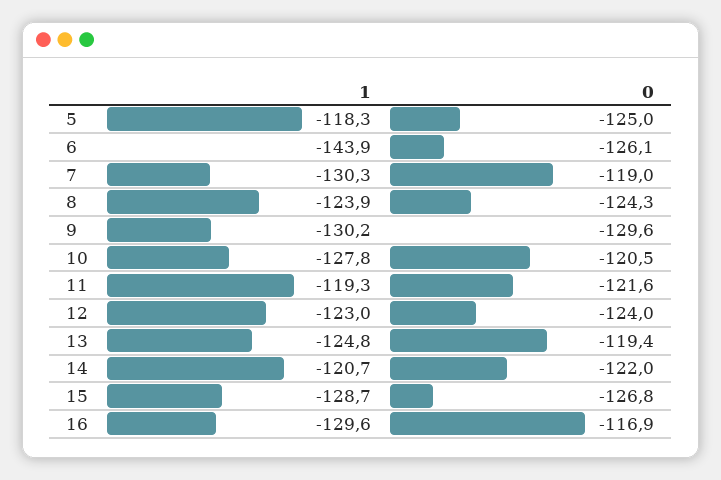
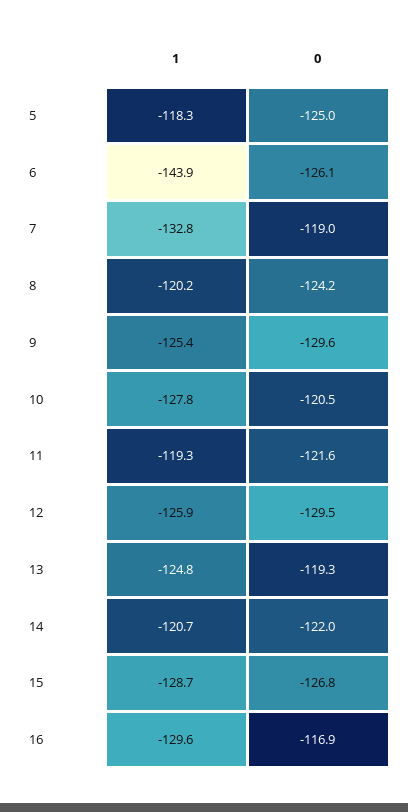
  {
    "1": {
      "5": -118.3,
      "6": -143.9,
-     "7": -130.3,
+     "7": -132.8,
-     "8": -123.9,
+     "8": -120.2,
-     "9": -130.2,
+     "9": -125.4,
      "10": -127.8,
      "11": -119.3,
-     "12": -123,
+     "12": -125.9,
      "13": -124.8,
      "14": -120.7,
      "15": -128.7,
      "16": -129.6
    },
    "0": {
      "5": -125,
      "6": -126.1,
      "7": -119,
-     "8": -124.3,
+     "8": -124.2,
      "9": -129.6,
      "10": -120.5,
      "11": -121.6,
-     "12": -124,
+     "12": -129.5,
-     "13": -119.4,
+     "13": -119.3,
      "14": -122,
      "15": -126.8,
      "16": -116.9
    }
  }

